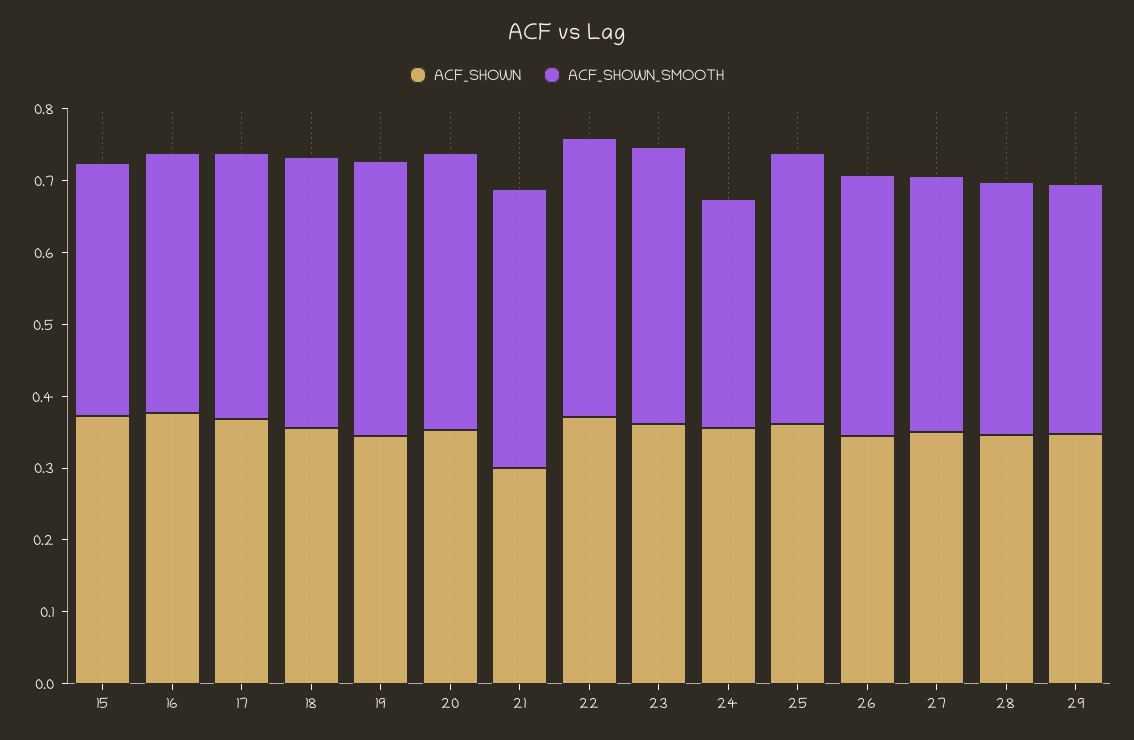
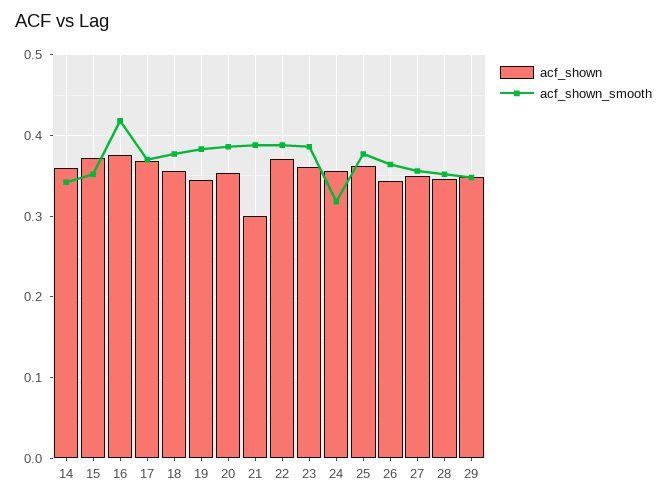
  {
    "ACF_SHOWN": {
      "15": 0.37,
      "16": 0.38,
      "17": 0.37,
      "18": 0.36,
      "19": 0.35,
      "20": 0.35,
      "21": 0.3,
      "22": 0.37,
      "23": 0.36,
      "24": 0.36,
      "25": 0.36,
      "26": 0.34,
      "27": 0.35,
      "28": 0.35,
-     "29": 0.35
+     "29": 0.35,
+     "14": 0.36
    },
    "ACF_SHOWN_SMOOTH": {
      "15": 0.35,
-     "16": 0.36,
+     "16": 0.42,
      "17": 0.37,
      "18": 0.38,
      "19": 0.38,
      "20": 0.39,
      "21": 0.39,
      "22": 0.39,
      "23": 0.39,
      "24": 0.32,
      "25": 0.38,
      "26": 0.36,
      "27": 0.36,
      "28": 0.35,
-     "29": 0.35
+     "29": 0.35,
+     "14": 0.34
    }
  }

